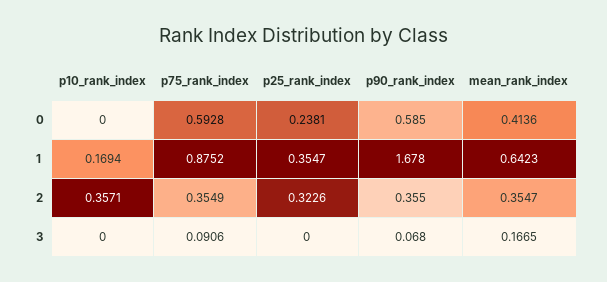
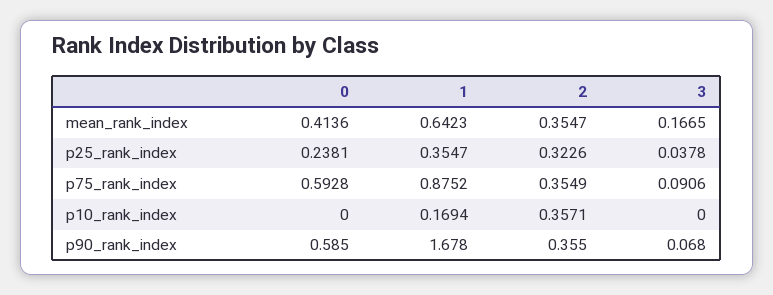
  {
    "p10_rank_index": {
      "0": 0,
      "1": 0.1694,
      "2": 0.3571,
      "3": 0
    },
    "p75_rank_index": {
      "0": 0.5928,
      "1": 0.8752,
      "2": 0.3549,
      "3": 0.0906
    },
    "p25_rank_index": {
      "0": 0.2381,
      "1": 0.3547,
      "2": 0.3226,
-     "3": 0
+     "3": 0.0378
    },
    "p90_rank_index": {
      "0": 0.585,
      "1": 1.678,
      "2": 0.355,
      "3": 0.068
    },
    "mean_rank_index": {
      "0": 0.4136,
      "1": 0.6423,
      "2": 0.3547,
      "3": 0.1665
    }
  }

